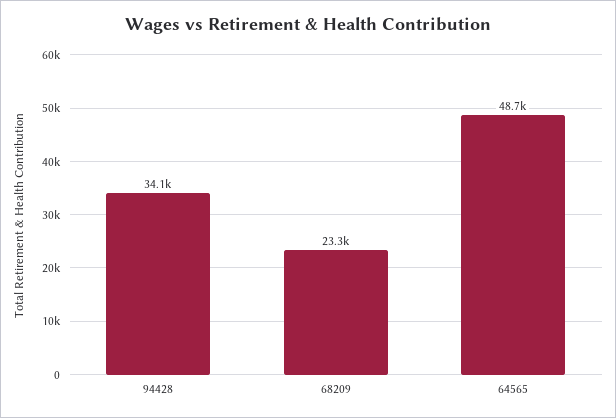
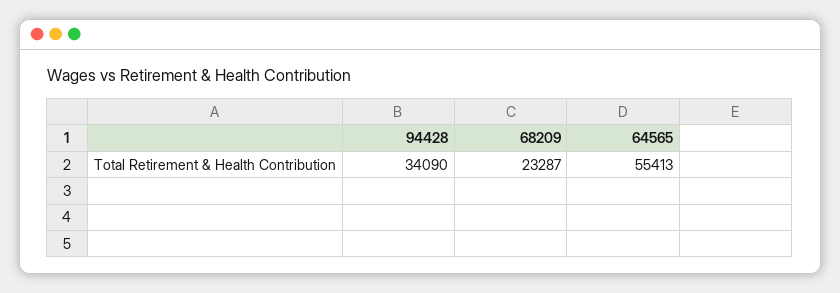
  {
    "94428": 34090,
    "68209": 23287,
-   "64565": 48700
+   "64565": 55413
  }

